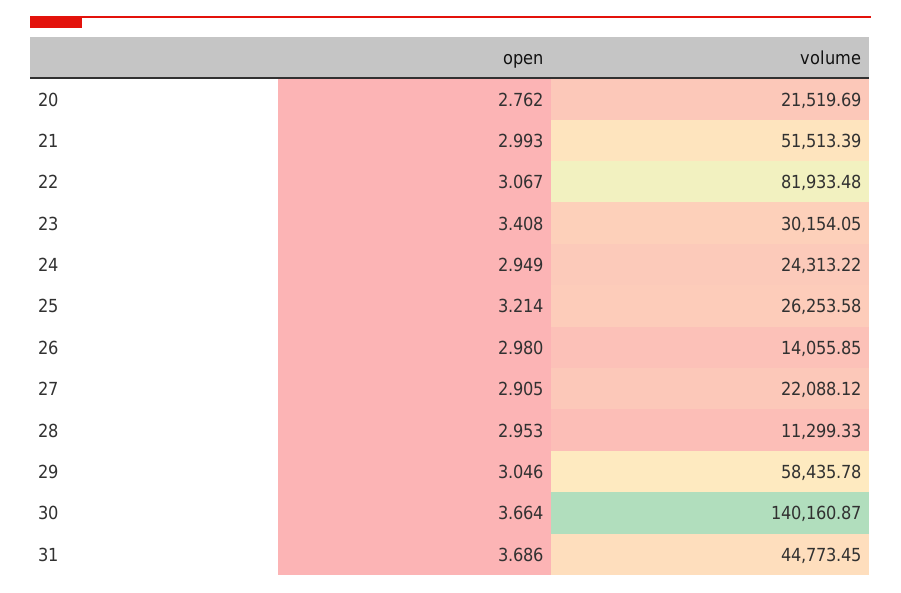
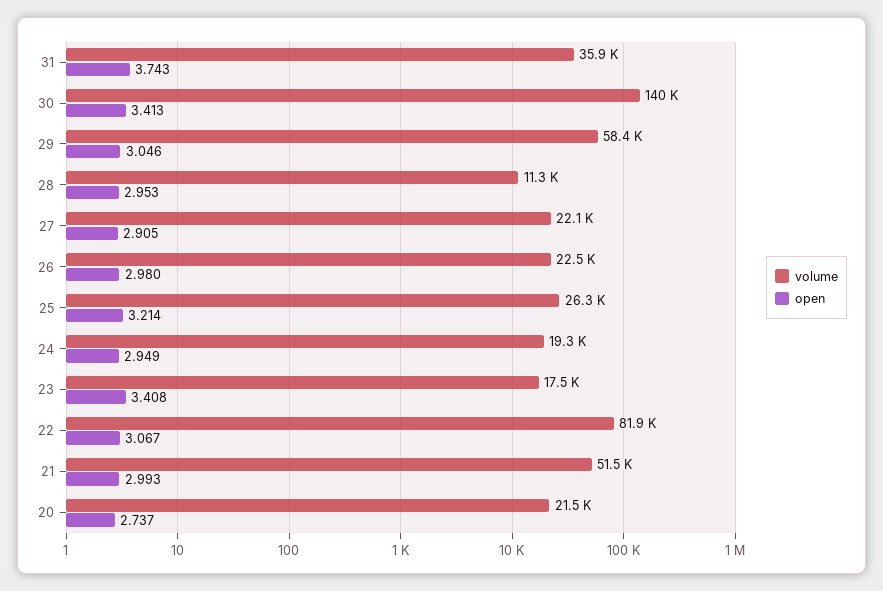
  {
    "open": {
-     "20": 2.762,
+     "20": 2.737,
      "21": 2.993,
      "22": 3.067,
      "23": 3.408,
      "24": 2.949,
      "25": 3.214,
      "26": 2.98,
      "27": 2.905,
      "28": 2.953,
      "29": 3.046,
-     "30": 3.664,
+     "30": 3.413,
-     "31": 3.686
+     "31": 3.743
    },
    "volume": {
      "20": 21519.69,
      "21": 51513.39,
      "22": 81933.48,
-     "23": 30154.05,
+     "23": 17500,
-     "24": 24313.22,
+     "24": 19300,
      "25": 26253.58,
-     "26": 14055.85,
+     "26": 22500,
      "27": 22088.12,
      "28": 11299.33,
      "29": 58435.78,
      "30": 140160.87,
-     "31": 44773.45
+     "31": 35900
    }
  }

